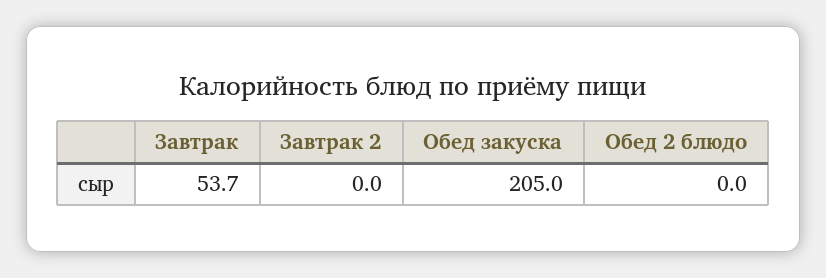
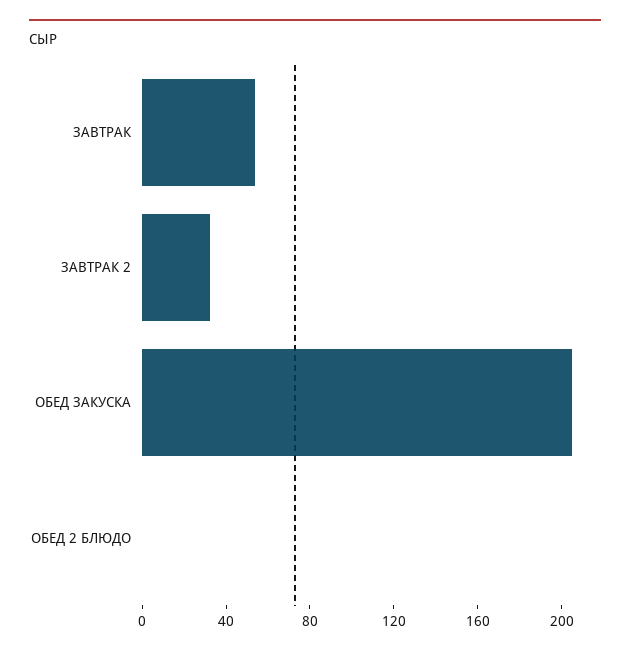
  {
    "Завтрак": 53.7,
-   "Завтрак 2": 0,
+   "Завтрак 2": 30,
    "Обед закуска": 205,
    "Обед 2 блюдо": 0
  }

